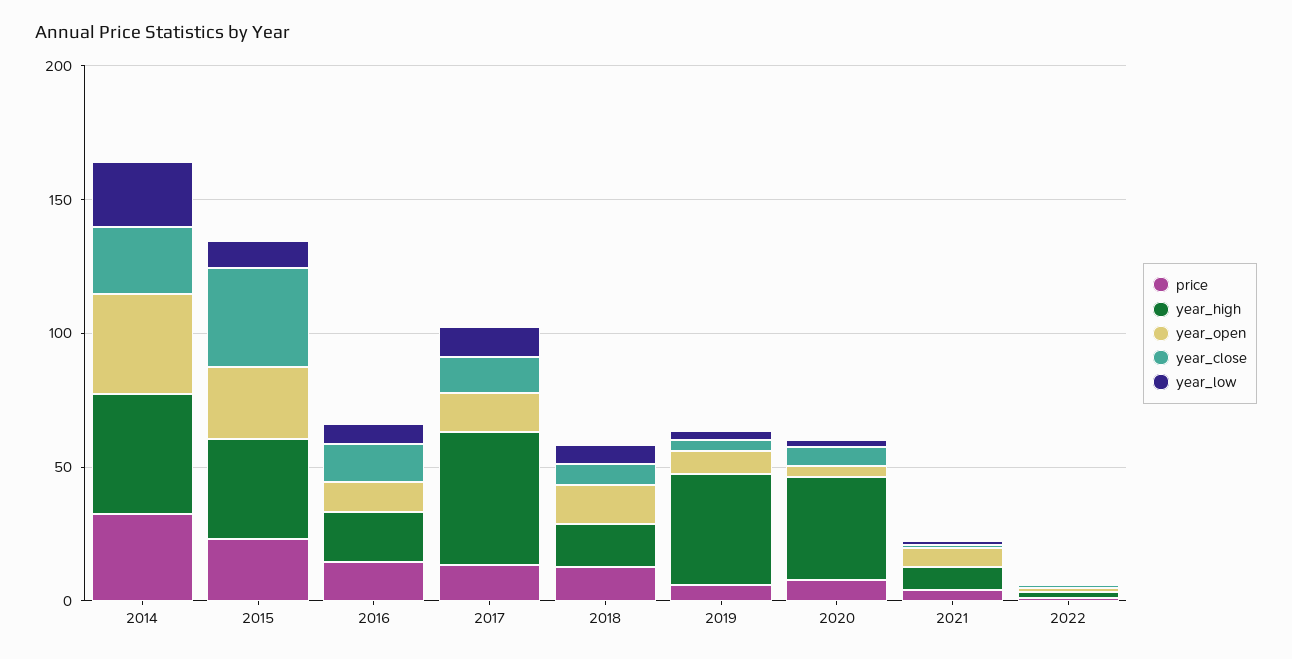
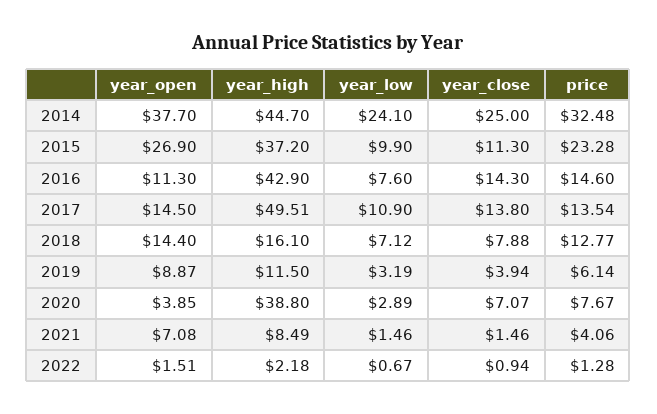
  {
    "price": {
      "2014": 32.48,
      "2015": 23.28,
      "2016": 14.6,
      "2017": 13.54,
      "2018": 12.77,
      "2019": 6.14,
      "2020": 7.67,
      "2021": 4.06,
      "2022": 1.28
    },
    "year_high": {
      "2014": 44.7,
      "2015": 37.2,
-     "2016": 20,
+     "2016": 42.9,
      "2017": 49.51,
      "2018": 16.1,
-     "2019": 40,
+     "2019": 11.5,
      "2020": 38.8,
      "2021": 8.49,
      "2022": 2.18
    },
    "year_open": {
      "2014": 37.7,
      "2015": 26.9,
      "2016": 11.3,
      "2017": 14.5,
      "2018": 14.4,
      "2019": 8.87,
      "2020": 3.85,
      "2021": 7.08,
      "2022": 1.51
    },
    "year_close": {
      "2014": 25,
-     "2015": 40,
+     "2015": 11.3,
      "2016": 14.3,
      "2017": 13.8,
      "2018": 7.88,
      "2019": 3.94,
      "2020": 7.07,
      "2021": 1.46,
      "2022": 0.94
    },
    "year_low": {
      "2014": 24.1,
      "2015": 9.9,
      "2016": 7.6,
      "2017": 10.9,
      "2018": 7.12,
      "2019": 3.19,
      "2020": 2.89,
      "2021": 1.46,
      "2022": 0.67
    }
  }

